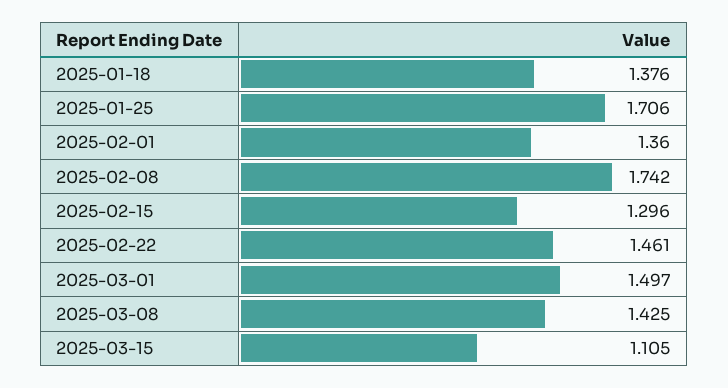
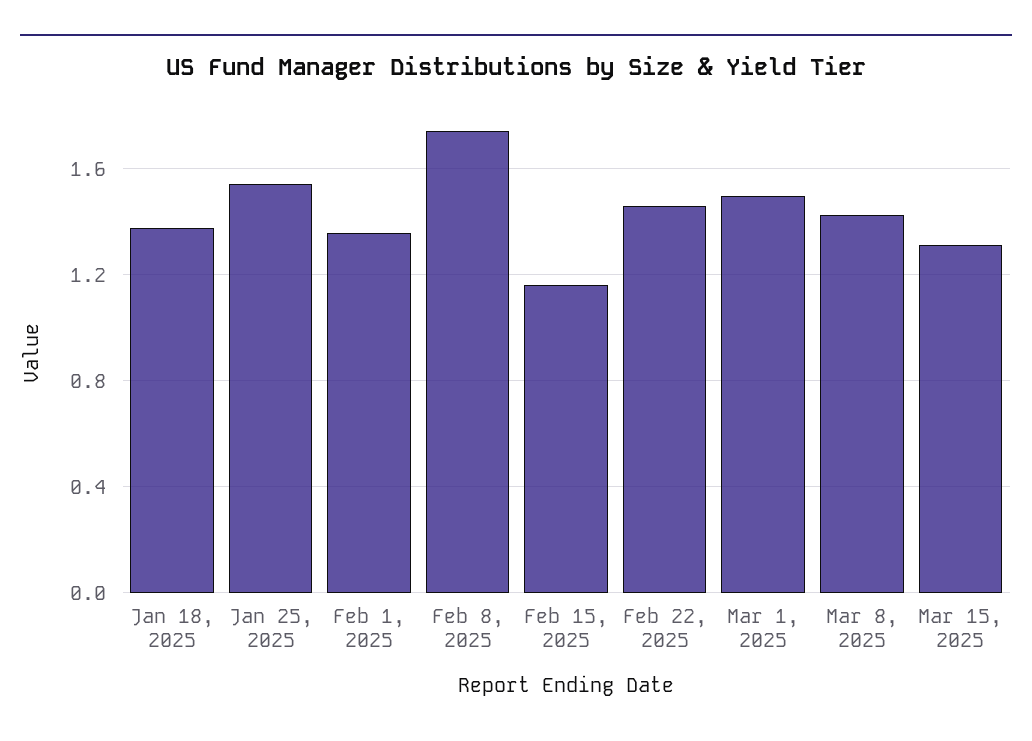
  {
    "2025-01-18": 1.376,
-   "2025-01-25": 1.706,
+   "2025-01-25": 1.55,
    "2025-02-01": 1.36,
    "2025-02-08": 1.742,
-   "2025-02-15": 1.296,
+   "2025-02-15": 1.15,
    "2025-02-22": 1.461,
    "2025-03-01": 1.497,
    "2025-03-08": 1.425,
-   "2025-03-15": 1.105
+   "2025-03-15": 1.3
  }

